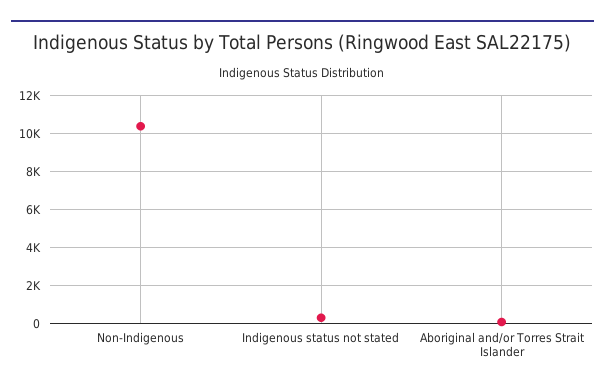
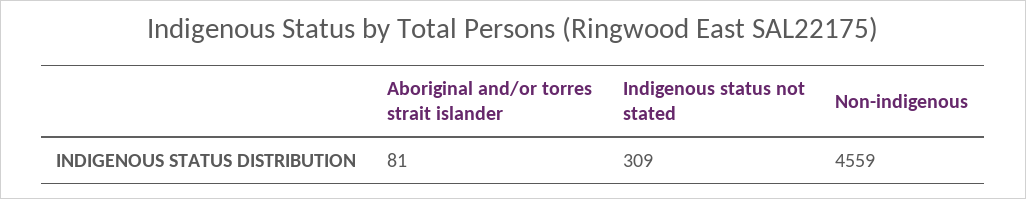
  {
-   "Non-Indigenous": 10500,
+   "Non-Indigenous": 4559,
    "Indigenous status not stated": 309,
    "Aboriginal and/or Torres Strait Islander": 81
  }

